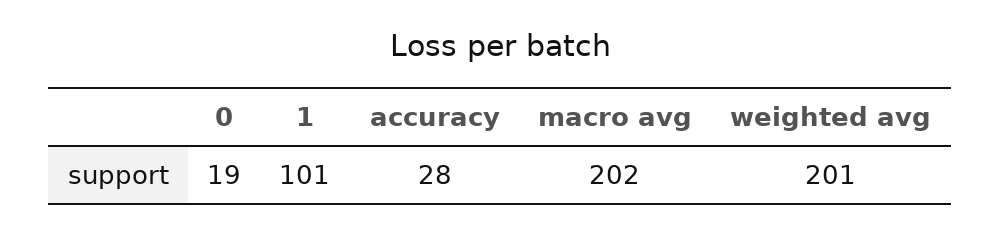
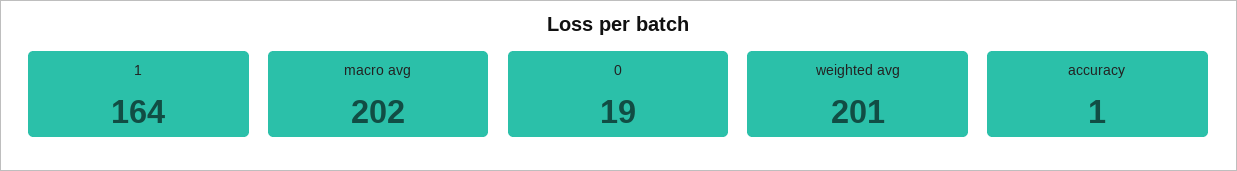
  {
    "0": 19,
-   "1": 101,
+   "1": 164,
-   "accuracy": 28,
+   "accuracy": 1,
    "macro avg": 202,
    "weighted avg": 201
  }

